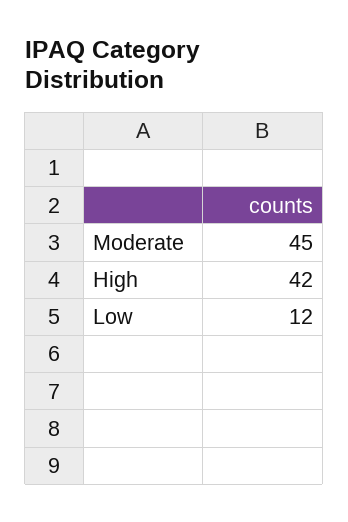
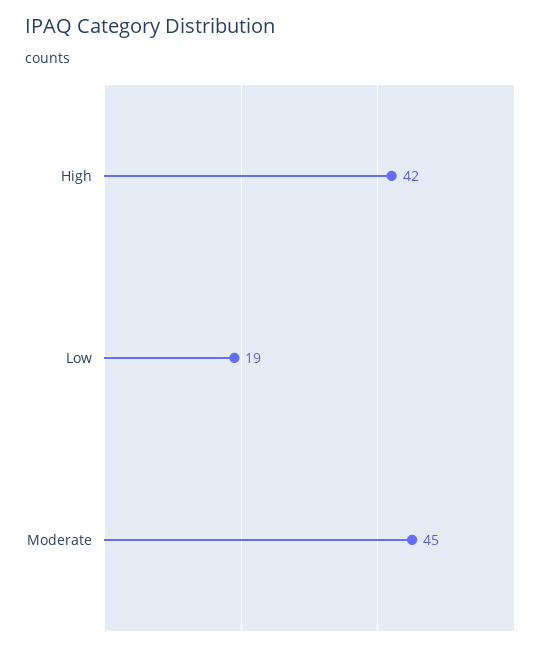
  {
    "Moderate": 45,
    "High": 42,
-   "Low": 12
+   "Low": 19
  }

